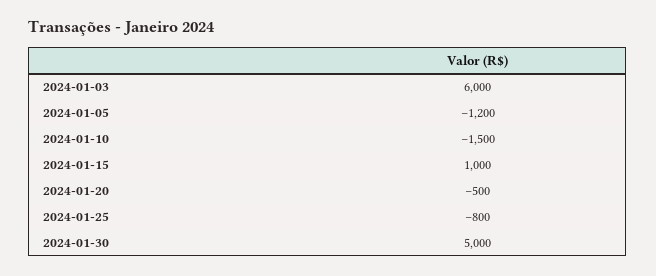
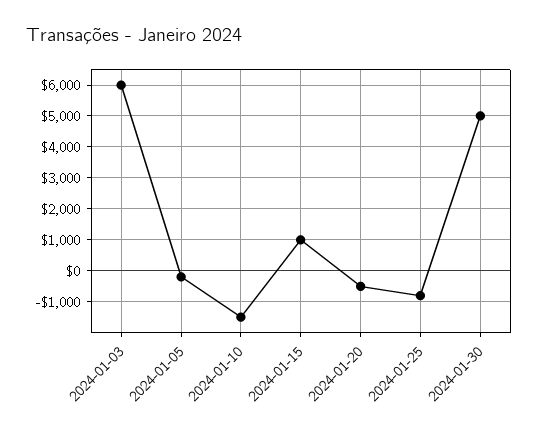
  {
    "2024-01-03": 6000,
-   "2024-01-05": -1200,
+   "2024-01-05": -200,
    "2024-01-10": -1500,
    "2024-01-15": 1000,
    "2024-01-20": -500,
    "2024-01-25": -800,
    "2024-01-30": 5000
  }

